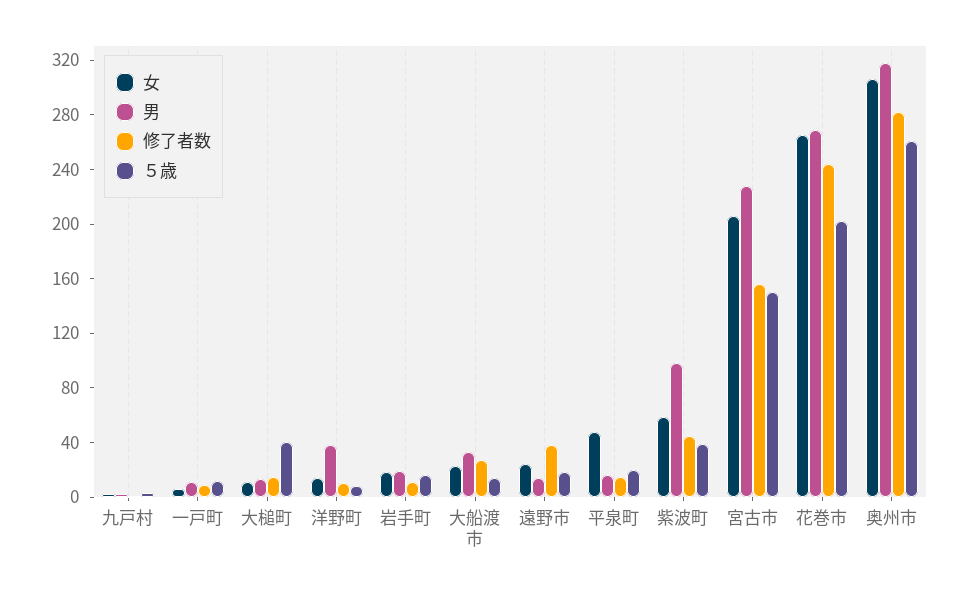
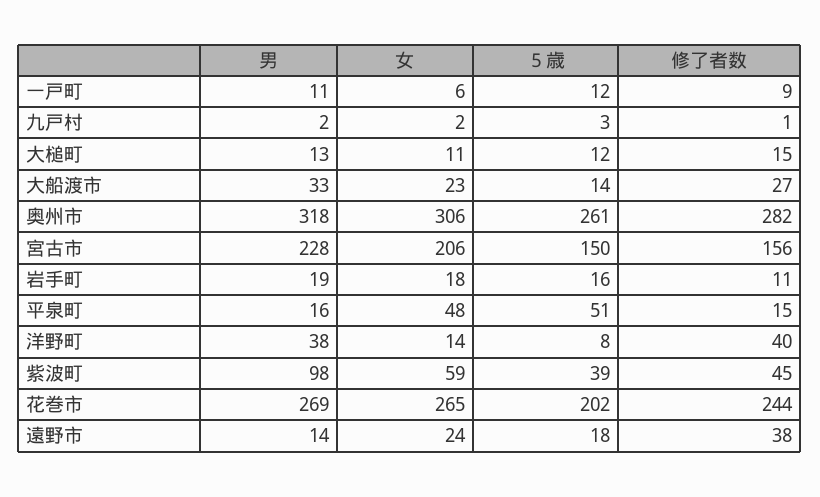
  {
    "女": {
      "九戸村": 2,
      "一戸町": 6,
      "大槌町": 11,
      "洋野町": 14,
      "岩手町": 18,
      "大船渡市": 23,
      "遠野市": 24,
      "平泉町": 48,
      "紫波町": 59,
      "宮古市": 206,
      "花巻市": 265,
      "奥州市": 306
    },
    "男": {
      "九戸村": 2,
      "一戸町": 11,
      "大槌町": 13,
      "洋野町": 38,
      "岩手町": 19,
      "大船渡市": 33,
      "遠野市": 14,
      "平泉町": 16,
      "紫波町": 98,
      "宮古市": 228,
      "花巻市": 269,
      "奥州市": 318
    },
    "修了者数": {
      "九戸村": 1,
      "一戸町": 9,
      "大槌町": 15,
-     "洋野町": 10,
+     "洋野町": 40,
      "岩手町": 11,
      "大船渡市": 27,
      "遠野市": 38,
      "平泉町": 15,
      "紫波町": 45,
      "宮古市": 156,
      "花巻市": 244,
      "奥州市": 282
    },
    "５歳": {
      "九戸村": 3,
      "一戸町": 12,
-     "大槌町": 40,
+     "大槌町": 12,
      "洋野町": 8,
      "岩手町": 16,
      "大船渡市": 14,
      "遠野市": 18,
-     "平泉町": 20,
+     "平泉町": 51,
      "紫波町": 39,
      "宮古市": 150,
      "花巻市": 202,
      "奥州市": 261
    }
  }

